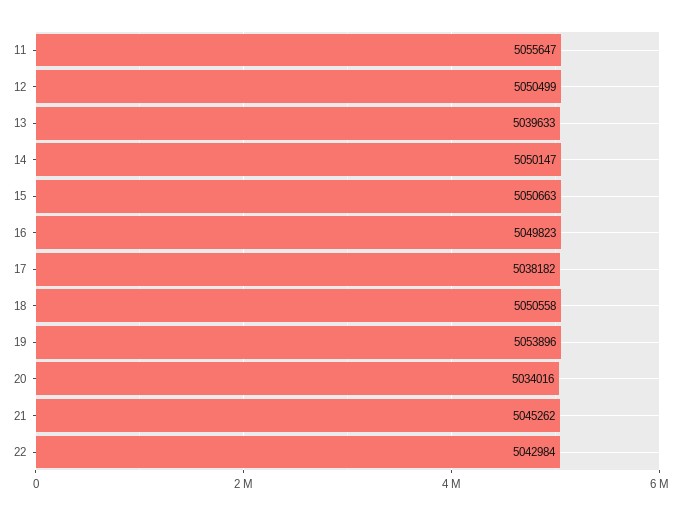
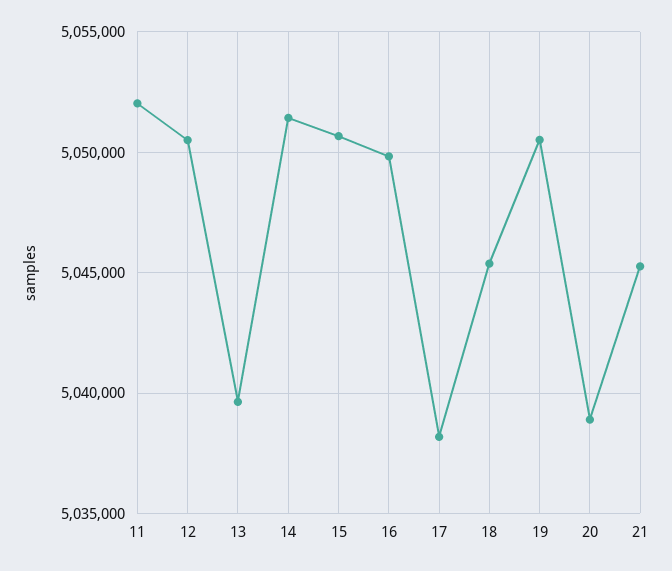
  {
-   "11": 5055647,
+   "11": 5052000,
    "12": 5050499,
    "13": 5039633,
-   "14": 5050147,
+   "14": 5051500,
    "15": 5050663,
    "16": 5049823,
    "17": 5038182,
-   "18": 5050558,
+   "18": 5045500,
-   "19": 5053896,
+   "19": 5050500,
-   "20": 5034016,
+   "20": 5039000,
-   "21": 5045262,
+   "21": 5045262
-   "22": 5042984
  }

